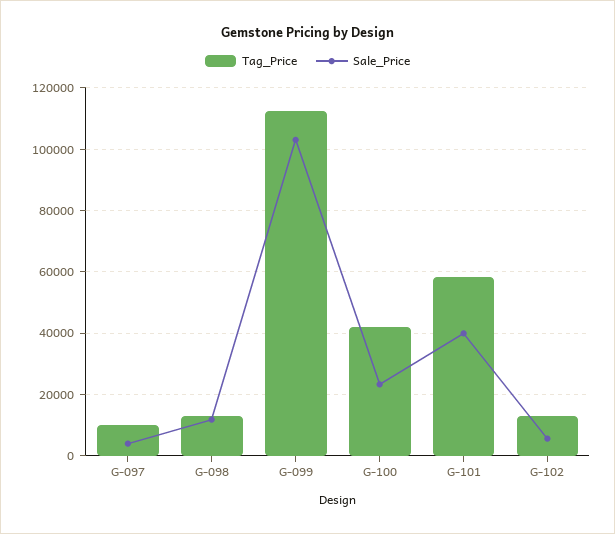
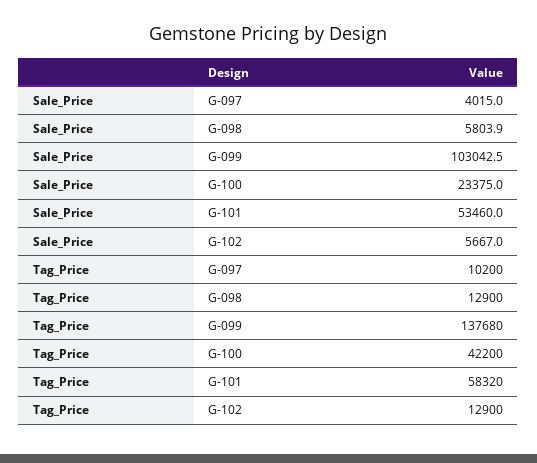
  {
    "Tag_Price": {
      "G-097": 10200,
      "G-098": 12900,
-     "G-099": 112000,
+     "G-099": 137680,
      "G-100": 42200,
      "G-101": 58320,
      "G-102": 12900
    },
    "Sale_Price": {
      "G-097": 4015,
-     "G-098": 12000,
+     "G-098": 5803.9,
      "G-099": 103042.5,
      "G-100": 23375,
-     "G-101": 40000,
+     "G-101": 53460,
      "G-102": 5667
    }
  }

